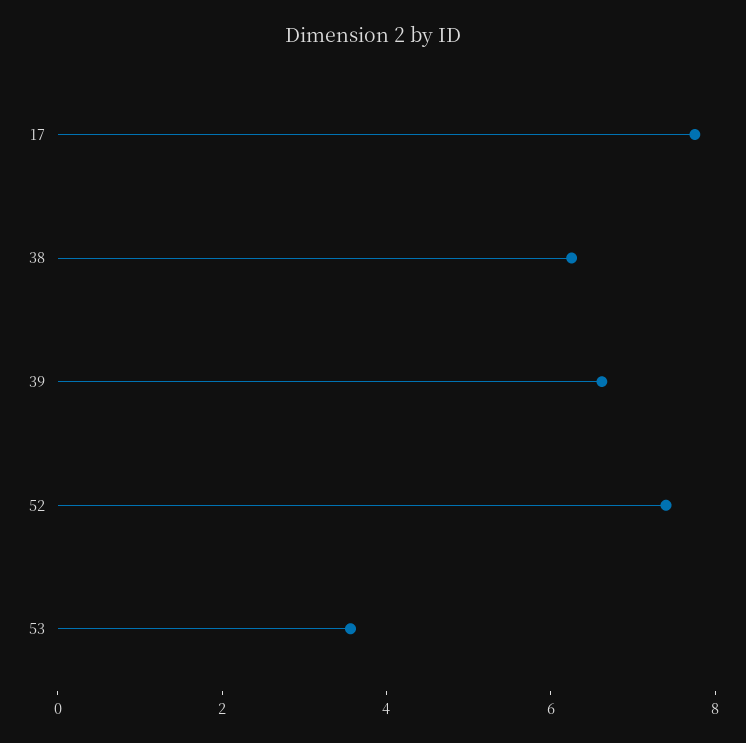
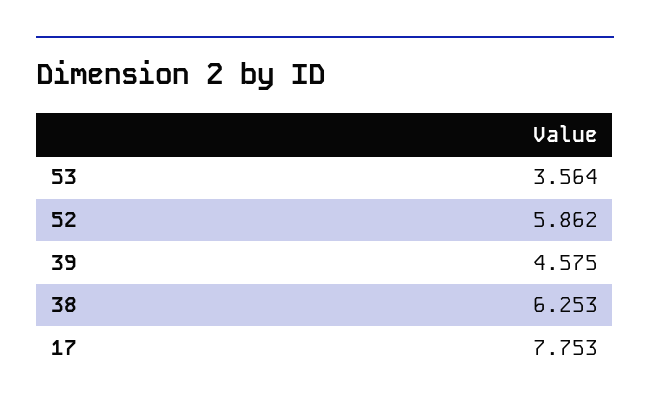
  {
    "17": 7.753,
    "38": 6.253,
-   "39": 6.5,
+   "39": 4.575,
-   "52": 7.5,
+   "52": 5.862,
    "53": 3.564
  }

